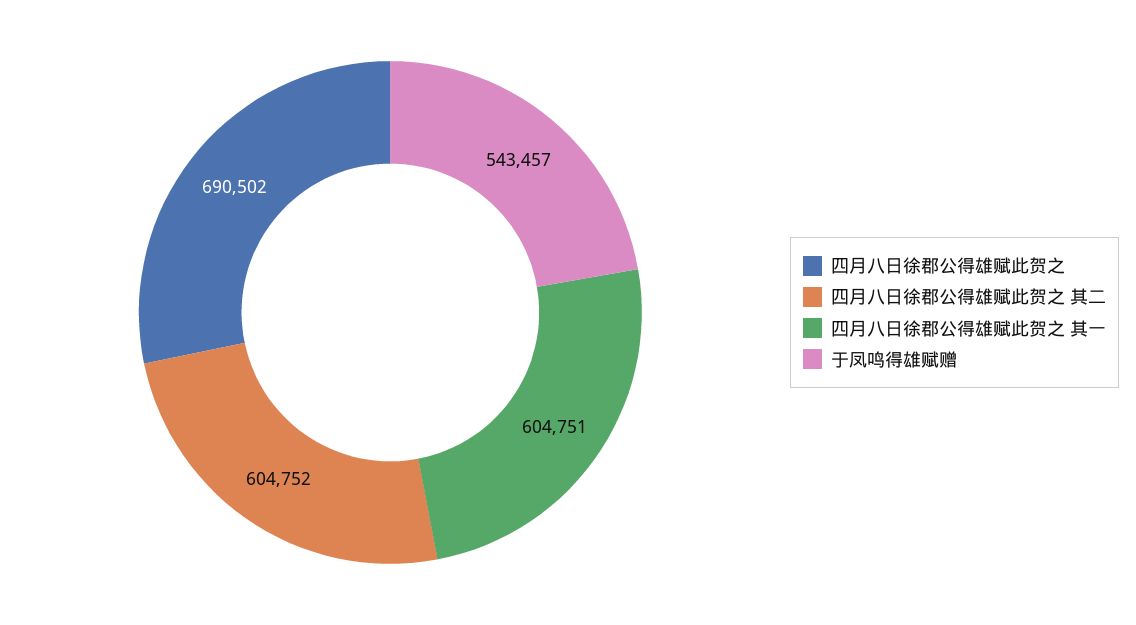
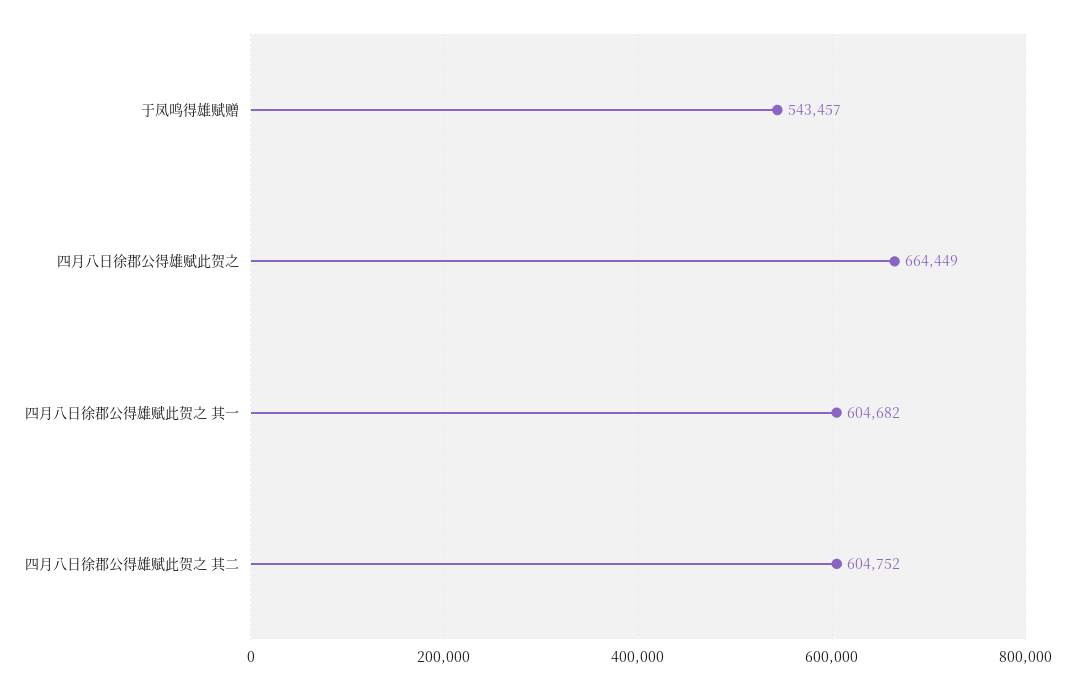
  {
-   "四月八日徐郡公得雄赋此贺之": 690502,
+   "四月八日徐郡公得雄赋此贺之": 664449,
    "四月八日徐郡公得雄赋此贺之 其二": 604752,
-   "四月八日徐郡公得雄赋此贺之 其一": 604751,
+   "四月八日徐郡公得雄赋此贺之 其一": 604682,
    "于凤鸣得雄赋赠": 543457
  }

